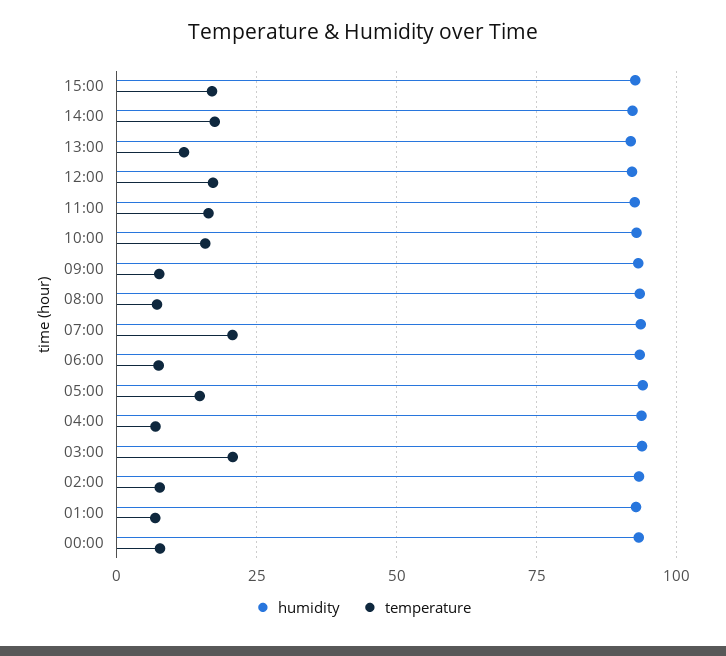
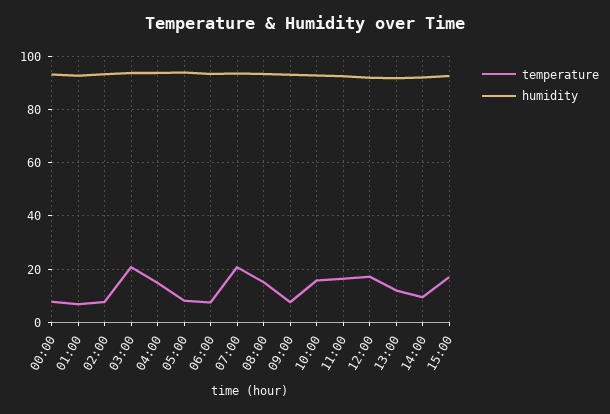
  {
    "humidity": {
      "15:00": 92.5,
      "14:00": 92.5,
      "13:00": 92.5,
      "12:00": 92.5,
      "11:00": 92.5,
      "10:00": 92.5,
      "09:00": 92.5,
      "08:00": 92.5,
      "07:00": 92.5,
      "06:00": 92.5,
      "05:00": 95,
      "04:00": 92.5,
      "03:00": 95,
      "02:00": 92.5,
      "01:00": 92.5,
      "00:00": 92.5
    },
    "temperature": {
      "15:00": 17.5,
-     "14:00": 17.5,
+     "14:00": 10,
      "13:00": 12.5,
      "12:00": 17.5,
      "11:00": 17.5,
      "10:00": 15,
      "09:00": 7.5,
-     "08:00": 7.5,
+     "08:00": 15,
      "07:00": 20,
      "06:00": 7.5,
-     "05:00": 15,
+     "05:00": 7.5,
-     "04:00": 7.5,
+     "04:00": 15,
      "03:00": 20,
      "02:00": 7.5,
      "01:00": 7.5,
      "00:00": 7.5
    }
  }

